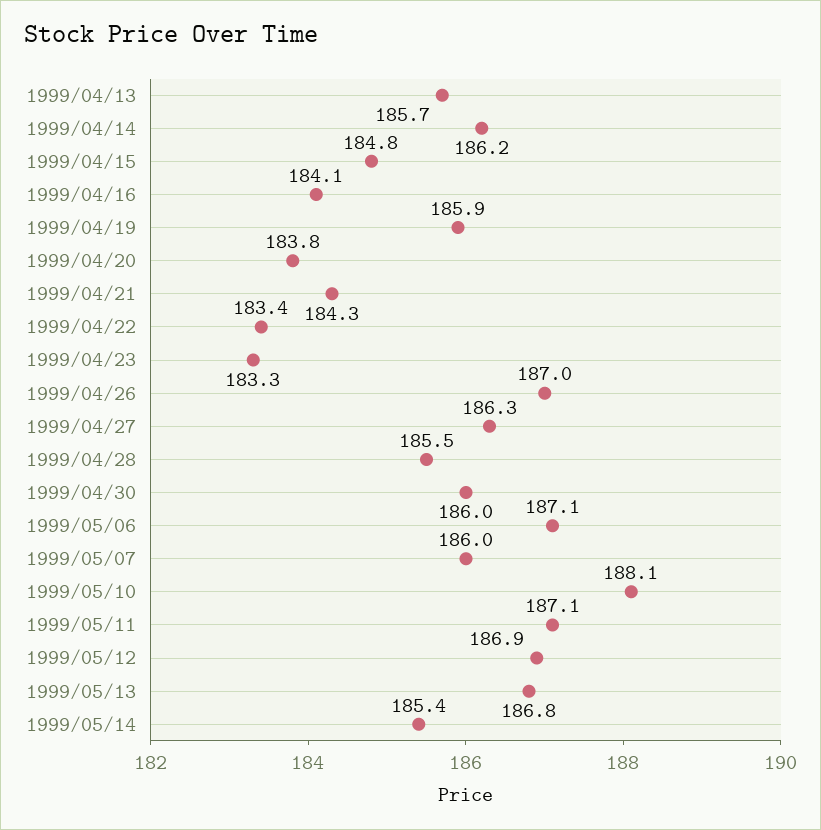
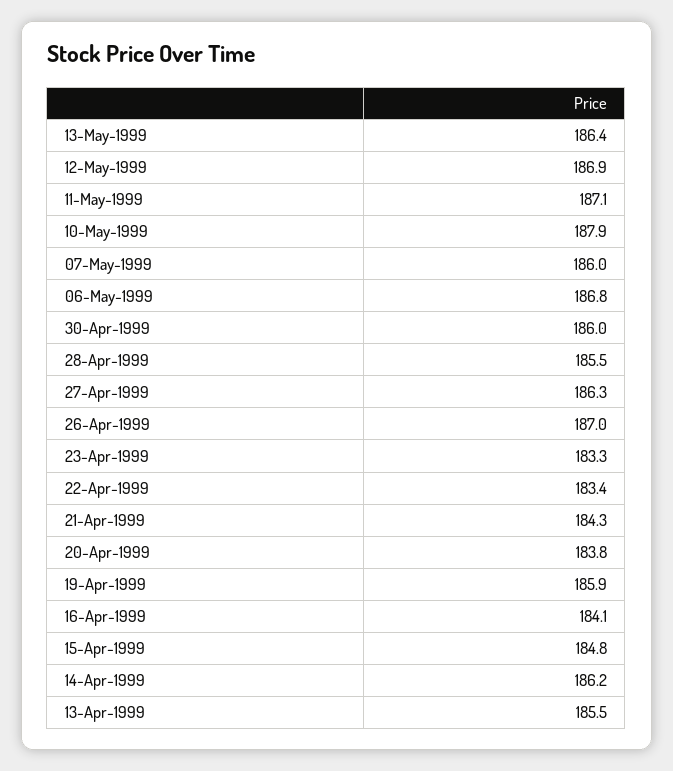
  {
-   "1999/04/13": 185.7,
+   "1999/04/13": 185.5,
    "1999/04/14": 186.2,
    "1999/04/15": 184.8,
    "1999/04/16": 184.1,
    "1999/04/19": 185.9,
    "1999/04/20": 183.8,
    "1999/04/21": 184.3,
    "1999/04/22": 183.4,
    "1999/04/23": 183.3,
    "1999/04/26": 187,
    "1999/04/27": 186.3,
    "1999/04/28": 185.5,
    "1999/04/30": 186,
-   "1999/05/06": 187.1,
+   "1999/05/06": 186.8,
    "1999/05/07": 186,
-   "1999/05/10": 188.1,
+   "1999/05/10": 187.9,
    "1999/05/11": 187.1,
    "1999/05/12": 186.9,
-   "1999/05/13": 186.8,
+   "1999/05/13": 186.4
-   "1999/05/14": 185.4
  }

